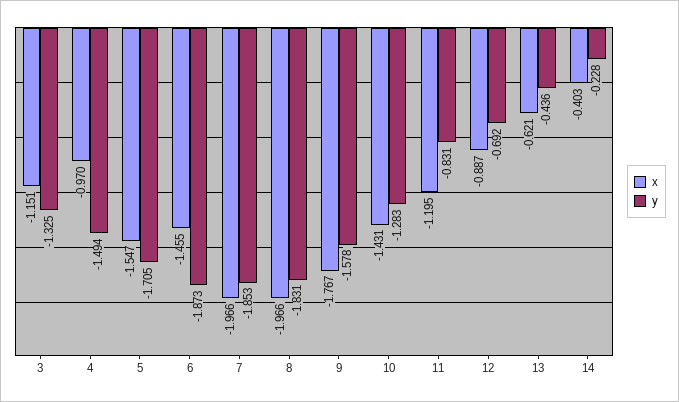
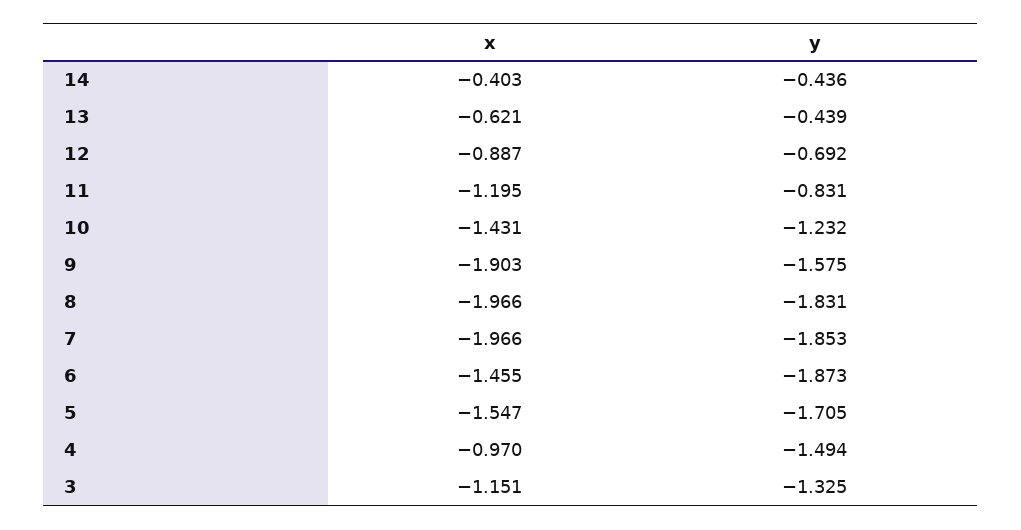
  {
    "x": {
      "3": -1.151,
      "4": -0.97,
      "5": -1.547,
      "6": -1.455,
      "7": -1.966,
      "8": -1.966,
-     "9": -1.767,
+     "9": -1.903,
      "10": -1.431,
      "11": -1.195,
      "12": -0.887,
      "13": -0.621,
      "14": -0.403
    },
    "y": {
      "3": -1.325,
      "4": -1.494,
      "5": -1.705,
      "6": -1.873,
      "7": -1.853,
      "8": -1.831,
-     "9": -1.578,
+     "9": -1.575,
-     "10": -1.283,
+     "10": -1.232,
      "11": -0.831,
      "12": -0.692,
-     "13": -0.436,
+     "13": -0.439,
-     "14": -0.228
+     "14": -0.436
    }
  }

